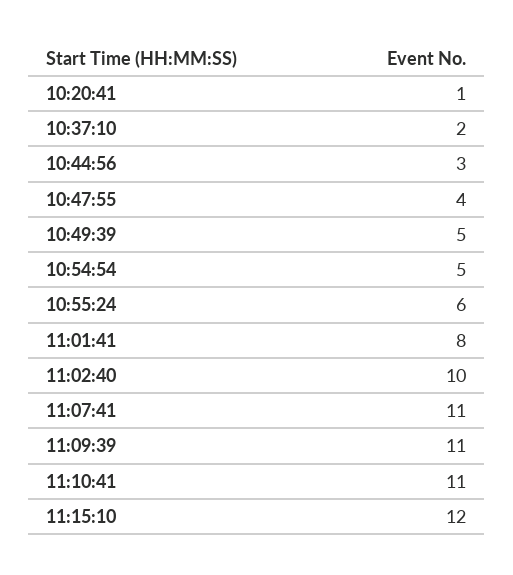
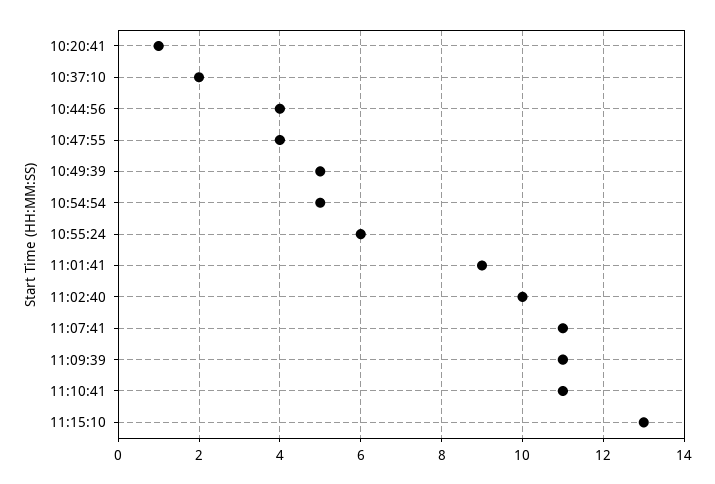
  {
    "10:20:41": 1,
    "10:37:10": 2,
-   "10:44:56": 3,
+   "10:44:56": 4,
    "10:47:55": 4,
    "10:49:39": 5,
    "10:54:54": 5,
    "10:55:24": 6,
-   "11:01:41": 8,
+   "11:01:41": 9,
    "11:02:40": 10,
    "11:07:41": 11,
    "11:09:39": 11,
    "11:10:41": 11,
-   "11:15:10": 12
+   "11:15:10": 13
  }

